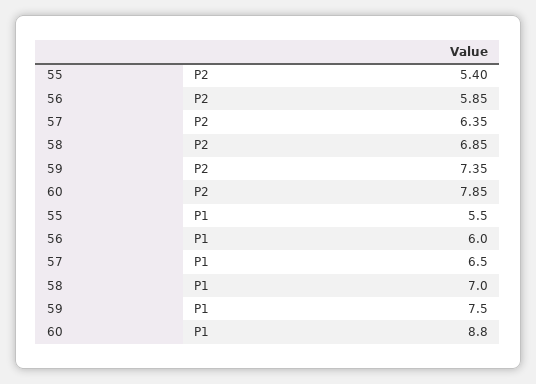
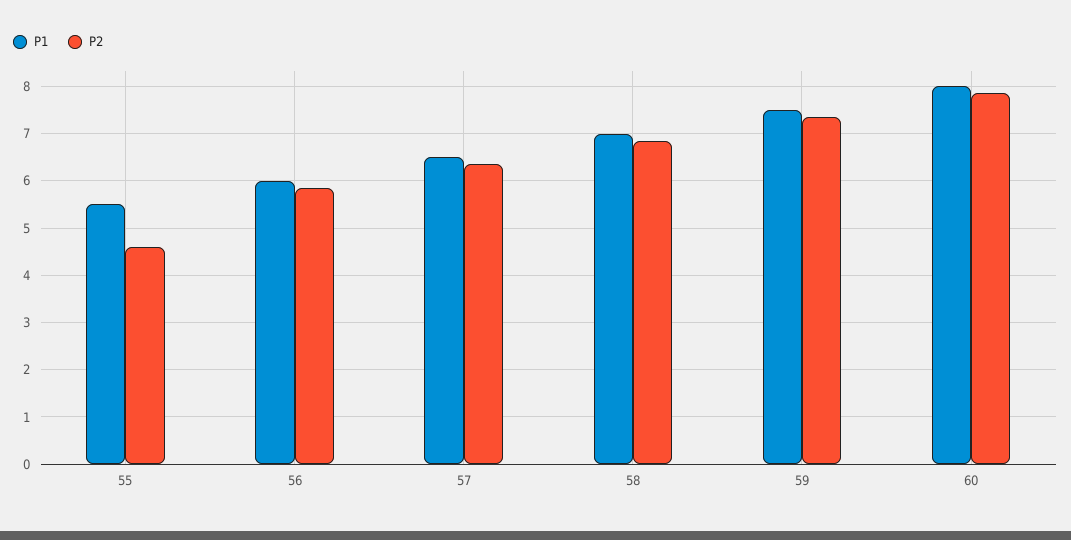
  {
    "P2": {
-     "55": 5.4,
+     "55": 4.6,
      "56": 5.85,
      "57": 6.35,
      "58": 6.85,
      "59": 7.35,
      "60": 7.85
    },
    "P1": {
      "55": 5.5,
      "56": 6,
      "57": 6.5,
      "58": 7,
      "59": 7.5,
-     "60": 8.8
+     "60": 8
    }
  }

